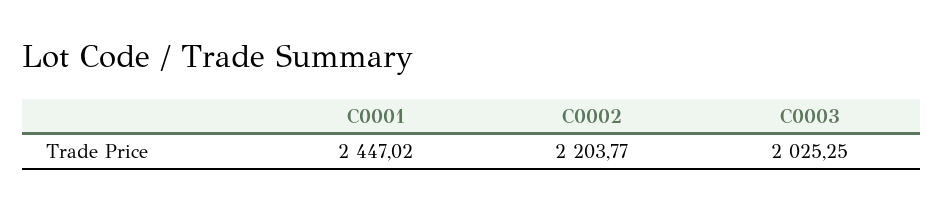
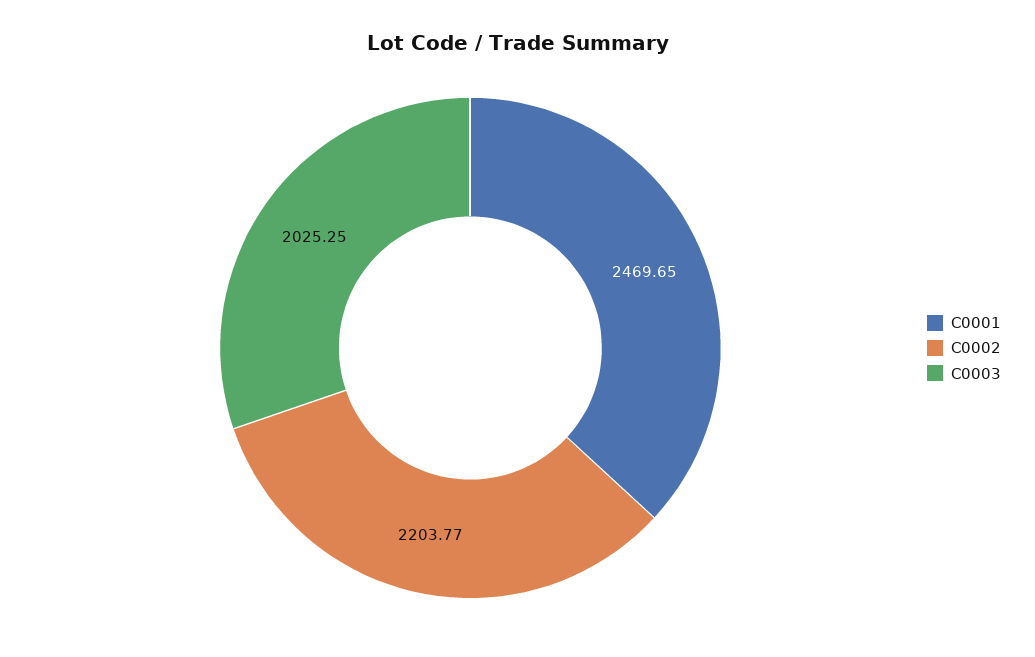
  {
-   "C0001": 2447.02,
+   "C0001": 2469.65,
    "C0002": 2203.77,
    "C0003": 2025.25
  }

